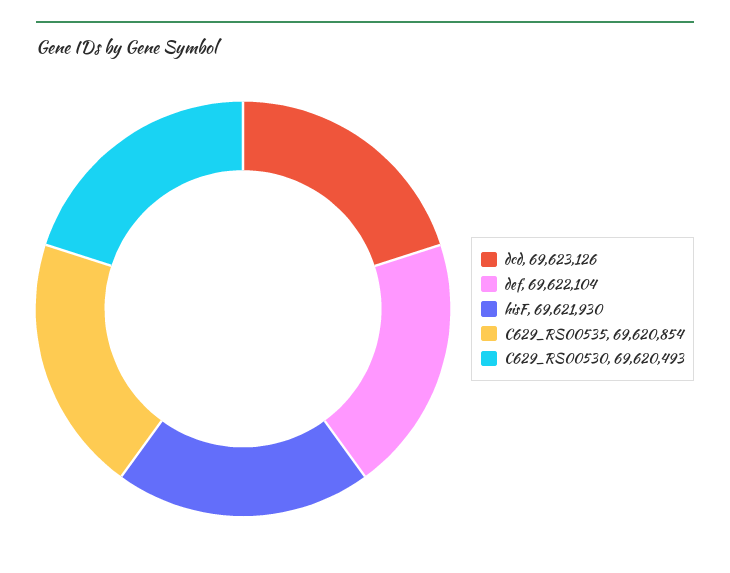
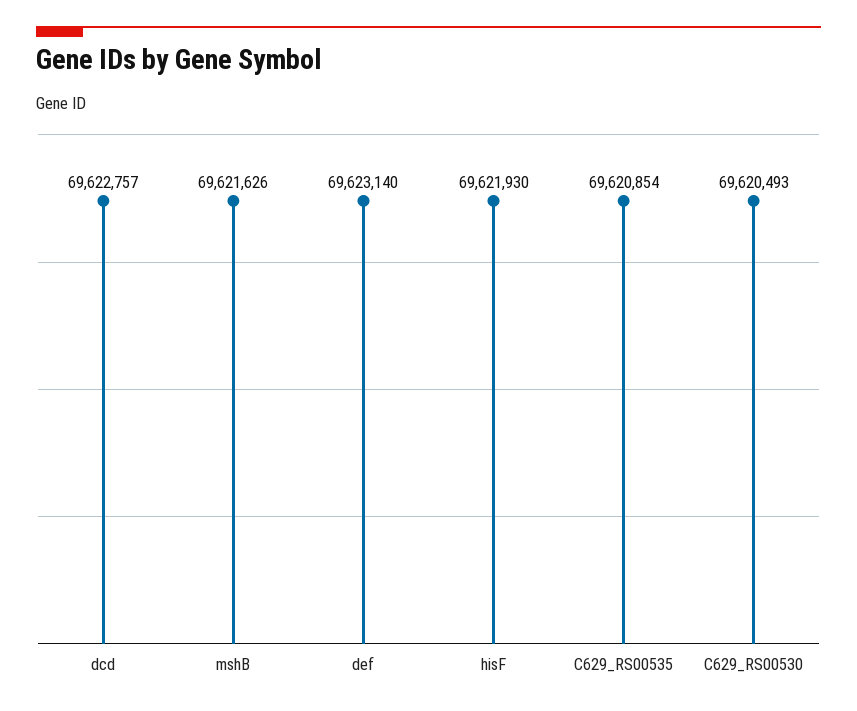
  {
-   "dcd": 69623126,
+   "dcd": 69622757,
-   "def": 69622104,
+   "def": 69623140,
    "hisF": 69621930,
    "C629_RS00535": 69620854,
-   "C629_RS00530": 69620493
+   "C629_RS00530": 69620493,
+   "mshB": 69621626
  }

